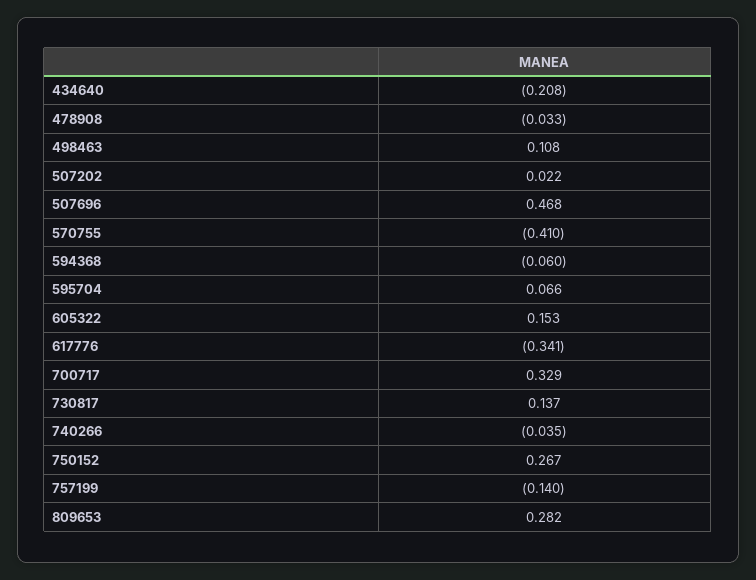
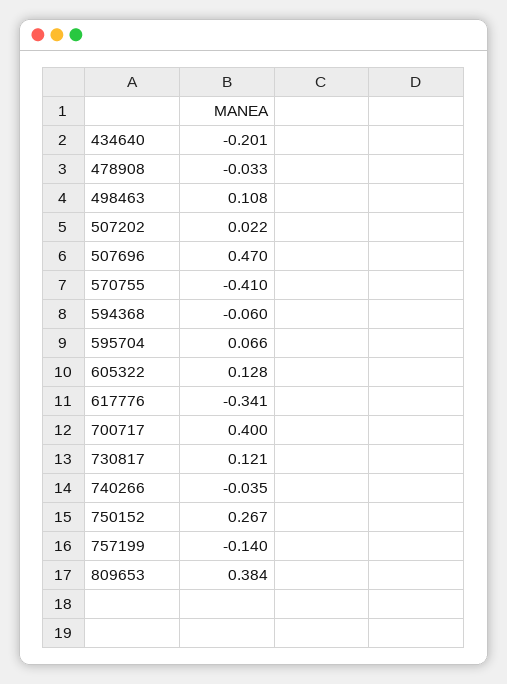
  {
-   "434640": -0.208,
+   "434640": -0.201,
    "478908": -0.033,
    "498463": 0.108,
    "507202": 0.022,
-   "507696": 0.468,
+   "507696": 0.47,
    "570755": -0.41,
    "594368": -0.06,
    "595704": 0.066,
-   "605322": 0.153,
+   "605322": 0.128,
    "617776": -0.341,
-   "700717": 0.329,
+   "700717": 0.4,
-   "730817": 0.137,
+   "730817": 0.121,
    "740266": -0.035,
    "750152": 0.267,
    "757199": -0.14,
-   "809653": 0.282
+   "809653": 0.384
  }

